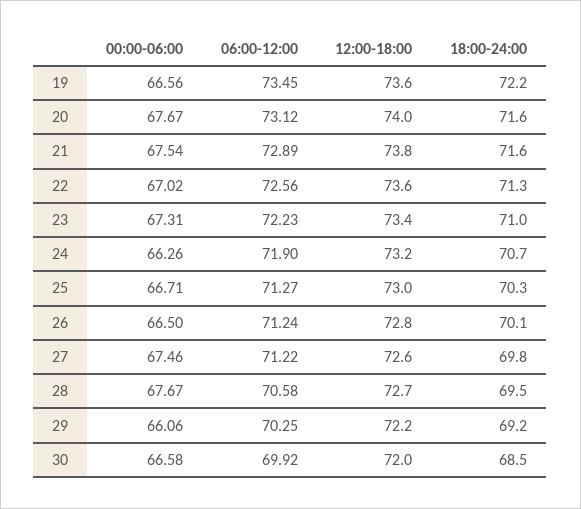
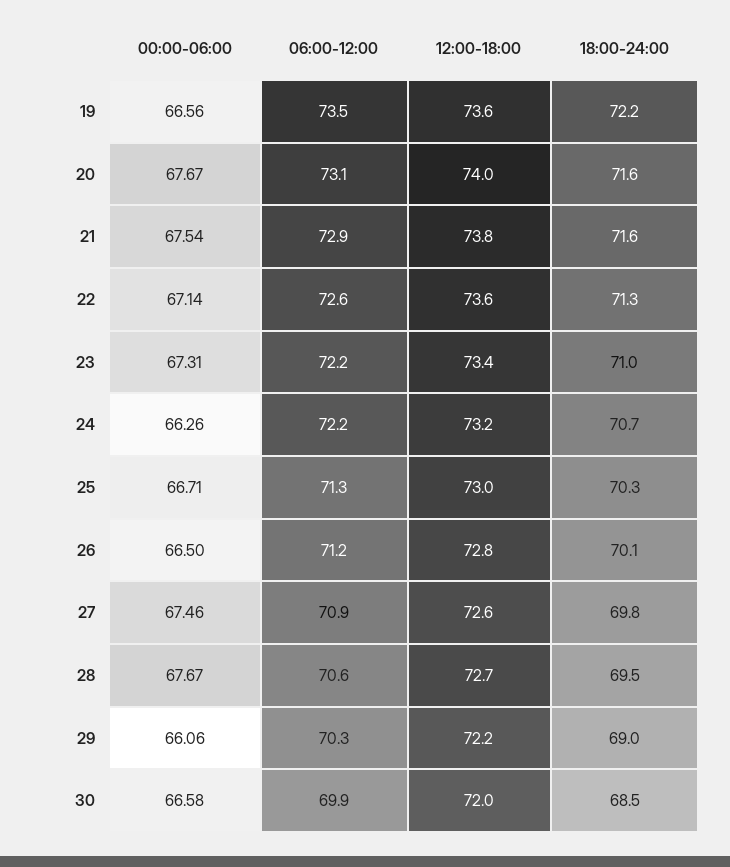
  {
    "00:00-06:00": {
      "19": 66.56,
      "20": 67.67,
      "21": 67.54,
-     "22": 67.02,
+     "22": 67.14,
      "23": 67.31,
      "24": 66.26,
      "25": 66.71,
      "26": 66.5,
      "27": 67.46,
      "28": 67.67,
      "29": 66.06,
      "30": 66.58
    },
    "06:00-12:00": {
      "19": 73.45,
      "20": 73.12,
      "21": 72.89,
      "22": 72.56,
      "23": 72.23,
-     "24": 71.9,
+     "24": 72.2,
      "25": 71.27,
      "26": 71.24,
-     "27": 71.22,
+     "27": 70.9,
      "28": 70.58,
      "29": 70.25,
      "30": 69.92
    },
    "12:00-18:00": {
      "19": 73.6,
      "20": 74,
      "21": 73.8,
      "22": 73.6,
      "23": 73.4,
      "24": 73.2,
      "25": 73,
      "26": 72.8,
      "27": 72.6,
      "28": 72.7,
      "29": 72.2,
      "30": 72
    },
    "18:00-24:00": {
      "19": 72.2,
      "20": 71.6,
      "21": 71.6,
      "22": 71.3,
      "23": 71,
      "24": 70.7,
      "25": 70.3,
      "26": 70.1,
      "27": 69.8,
      "28": 69.5,
-     "29": 69.2,
+     "29": 69,
      "30": 68.5
    }
  }

